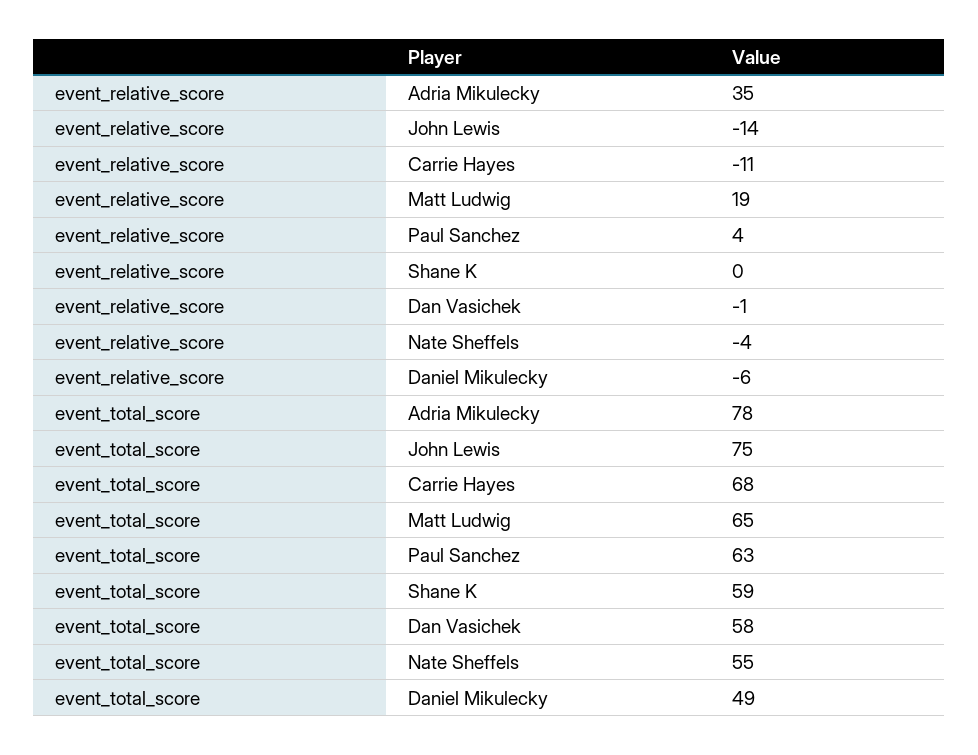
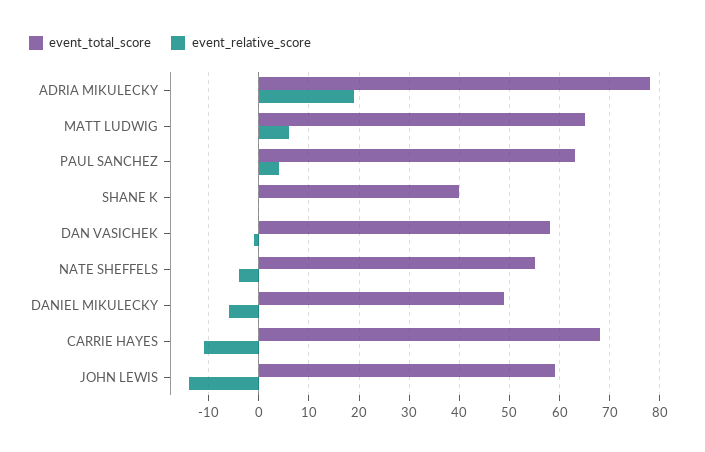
  {
    "event_relative_score": {
-     "Adria Mikulecky": 35,
+     "Adria Mikulecky": 20,
      "John Lewis": -14,
      "Carrie Hayes": -11,
-     "Matt Ludwig": 19,
+     "Matt Ludwig": 5,
      "Paul Sanchez": 4,
      "Shane K": 0,
      "Dan Vasichek": -1,
      "Nate Sheffels": -4,
      "Daniel Mikulecky": -6
    },
    "event_total_score": {
      "Adria Mikulecky": 78,
-     "John Lewis": 75,
+     "John Lewis": 60,
      "Carrie Hayes": 68,
      "Matt Ludwig": 65,
      "Paul Sanchez": 63,
-     "Shane K": 59,
+     "Shane K": 40,
      "Dan Vasichek": 58,
      "Nate Sheffels": 55,
      "Daniel Mikulecky": 49
    }
  }

